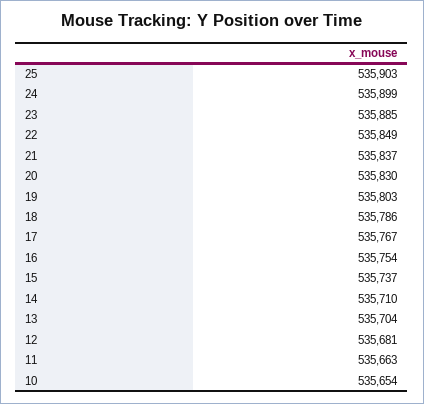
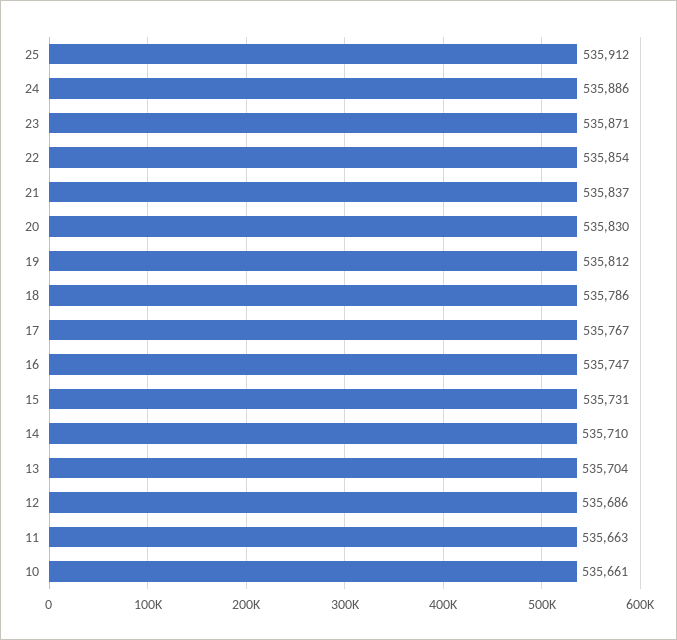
  {
-   "25": 535903,
+   "25": 535912,
-   "24": 535899,
+   "24": 535886,
-   "23": 535885,
+   "23": 535871,
-   "22": 535849,
+   "22": 535854,
    "21": 535837,
    "20": 535830,
-   "19": 535803,
+   "19": 535812,
    "18": 535786,
    "17": 535767,
-   "16": 535754,
+   "16": 535747,
-   "15": 535737,
+   "15": 535731,
    "14": 535710,
    "13": 535704,
-   "12": 535681,
+   "12": 535686,
    "11": 535663,
-   "10": 535654
+   "10": 535661
  }

